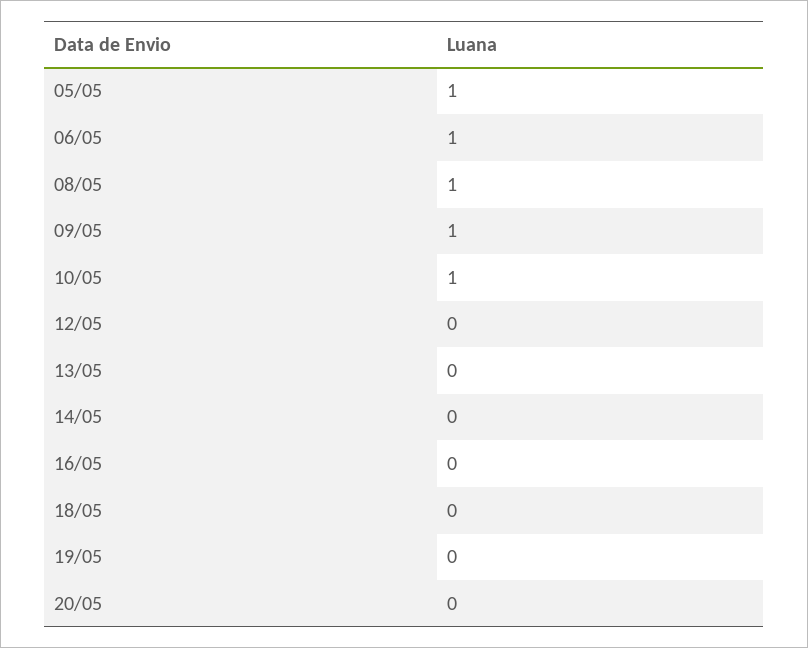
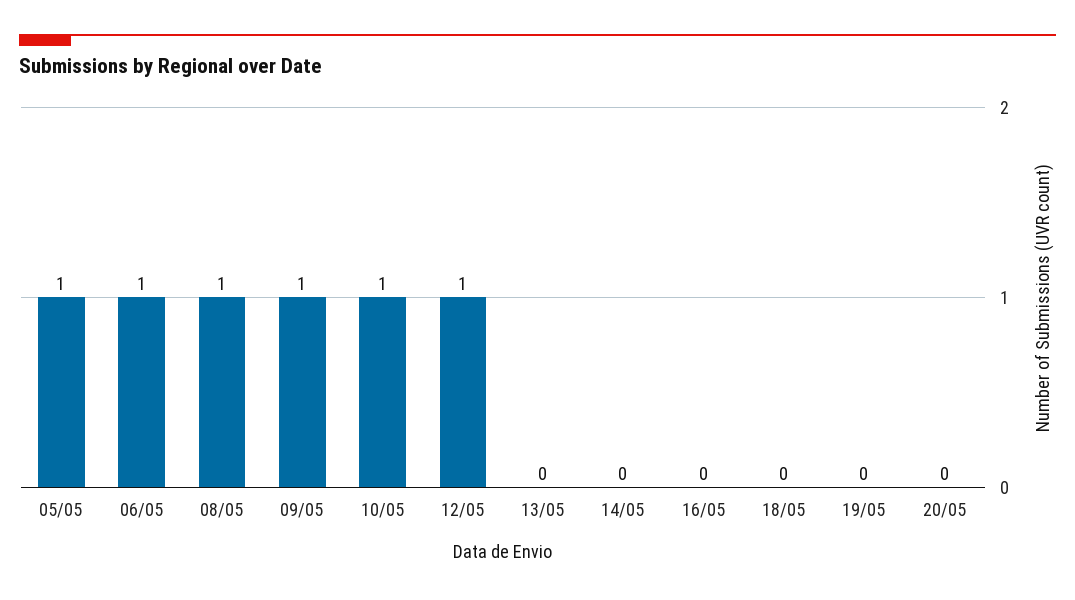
  {
    "05/05": 1,
    "06/05": 1,
    "08/05": 1,
    "09/05": 1,
    "10/05": 1,
-   "12/05": 0,
+   "12/05": 1,
    "13/05": 0,
    "14/05": 0,
    "16/05": 0,
    "18/05": 0,
    "19/05": 0,
    "20/05": 0
  }

